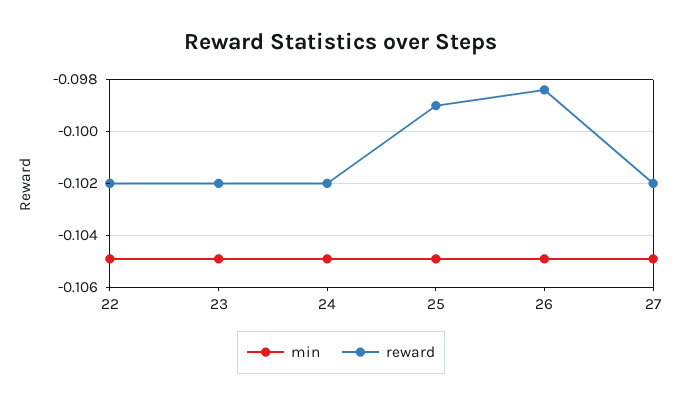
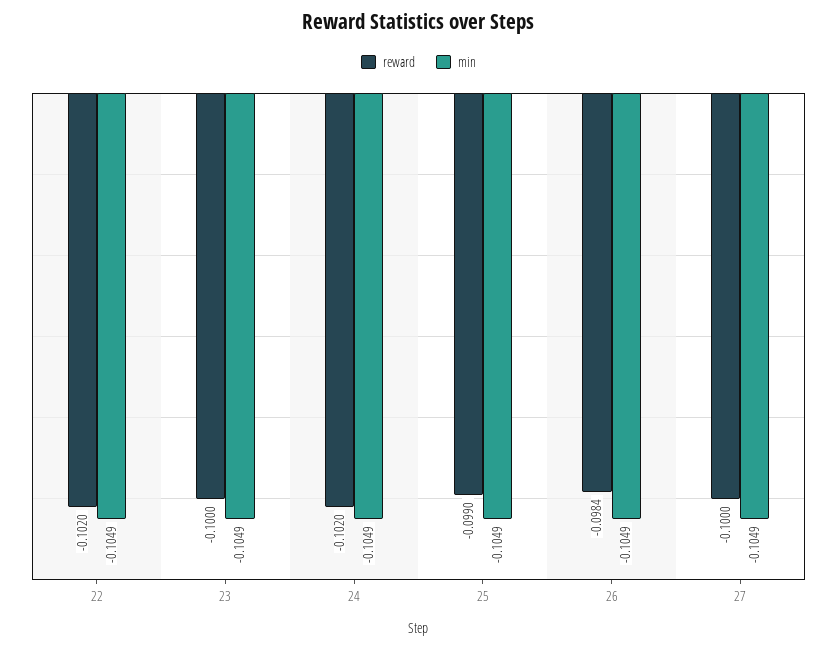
  {
    "min": {
      "22": -0.1049,
      "23": -0.1049,
      "24": -0.1049,
      "25": -0.1049,
      "26": -0.1049,
      "27": -0.1049
    },
    "reward": {
      "22": -0.102,
-     "23": -0.102,
+     "23": -0.1,
      "24": -0.102,
      "25": -0.099,
      "26": -0.0984,
-     "27": -0.102
+     "27": -0.1
    }
  }

